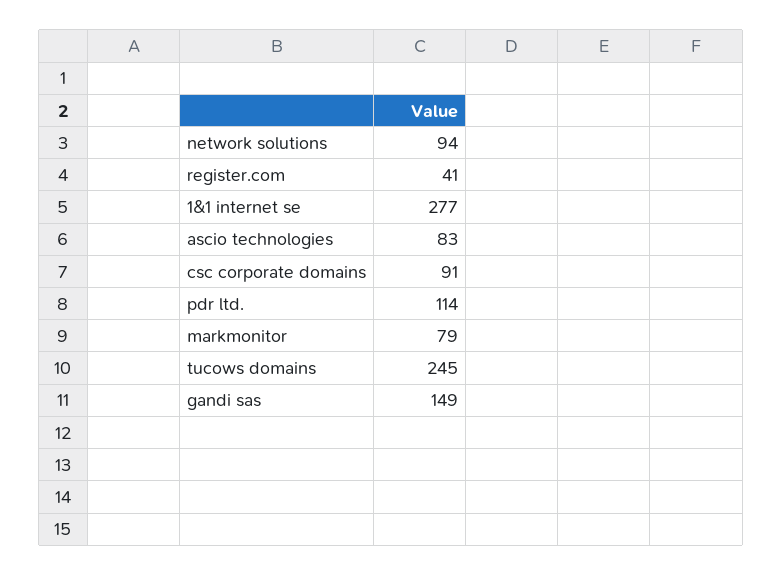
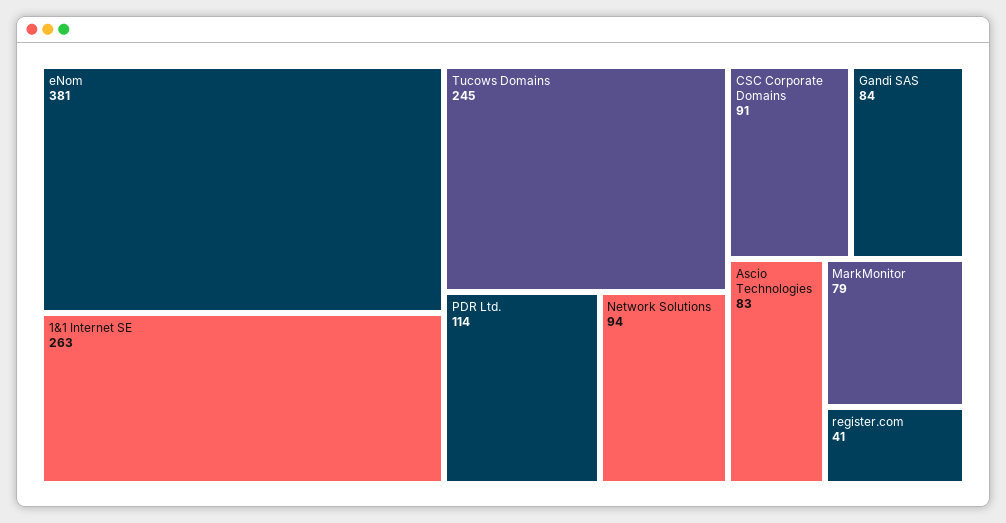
  {
    "network solutions": 94,
    "register.com": 41,
-   "1&1 internet se": 277,
+   "1&1 internet se": 263,
    "ascio technologies": 83,
    "csc corporate domains": 91,
    "pdr ltd.": 114,
    "markmonitor": 79,
    "tucows domains": 245,
-   "gandi sas": 149
+   "gandi sas": 84,
+   "eNom": 381
  }

